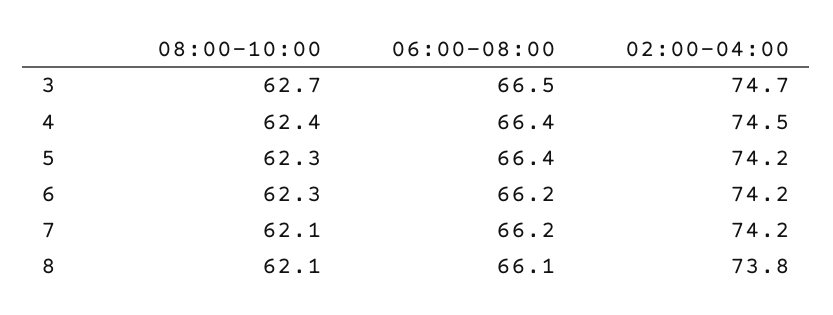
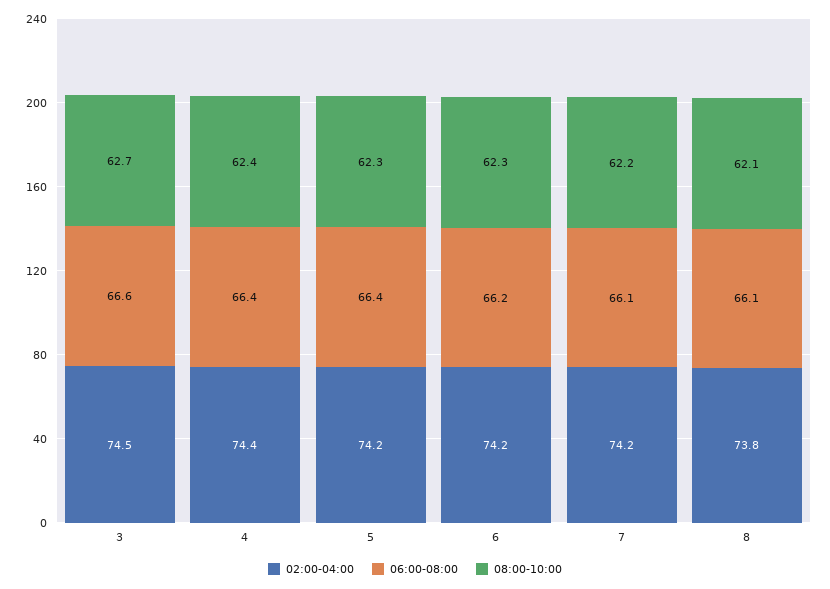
  {
    "08:00-10:00": {
      "3": 62.7,
      "4": 62.4,
      "5": 62.3,
      "6": 62.3,
-     "7": 62.1,
+     "7": 62.2,
      "8": 62.1
    },
    "06:00-08:00": {
-     "3": 66.5,
+     "3": 66.6,
      "4": 66.4,
      "5": 66.4,
      "6": 66.2,
-     "7": 66.2,
+     "7": 66.1,
      "8": 66.1
    },
    "02:00-04:00": {
-     "3": 74.7,
+     "3": 74.5,
-     "4": 74.5,
+     "4": 74.4,
      "5": 74.2,
      "6": 74.2,
      "7": 74.2,
      "8": 73.8
    }
  }

